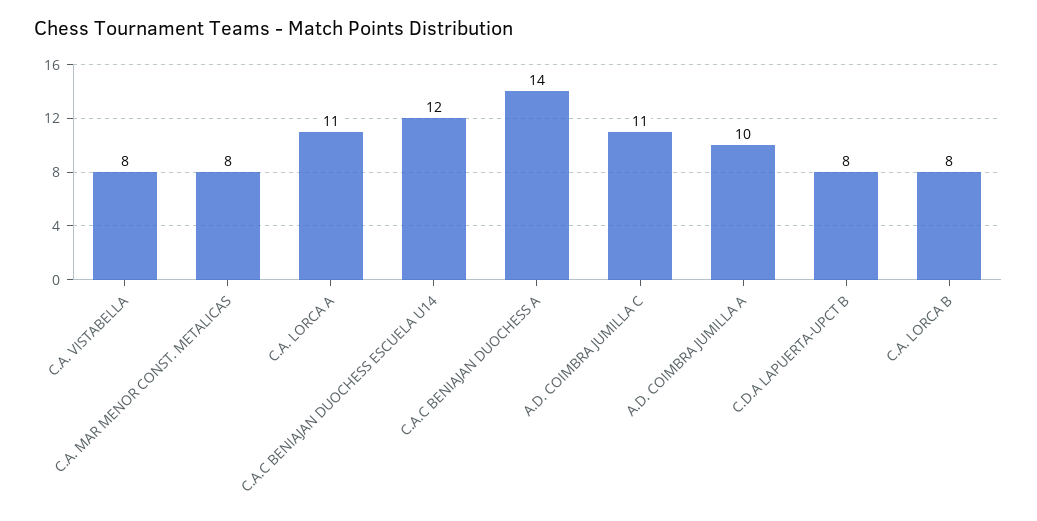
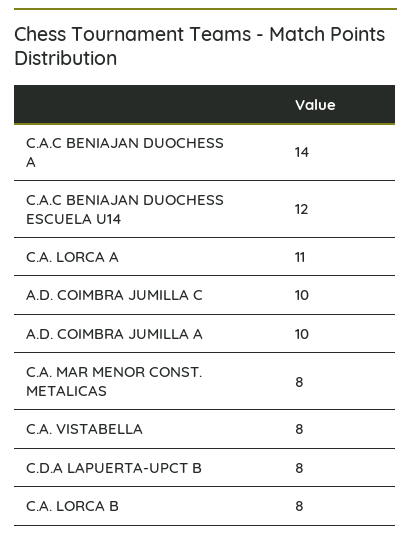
  {
    "C.A. VISTABELLA": 8,
    "C.A. MAR MENOR CONST. METALICAS": 8,
    "C.A. LORCA A": 11,
    "C.A.C BENIAJAN DUOCHESS ESCUELA U14": 12,
    "C.A.C BENIAJAN DUOCHESS A": 14,
-   "A.D. COIMBRA JUMILLA C": 11,
+   "A.D. COIMBRA JUMILLA C": 10,
    "A.D. COIMBRA JUMILLA A": 10,
    "C.D.A LAPUERTA-UPCT B": 8,
    "C.A. LORCA B": 8
  }

